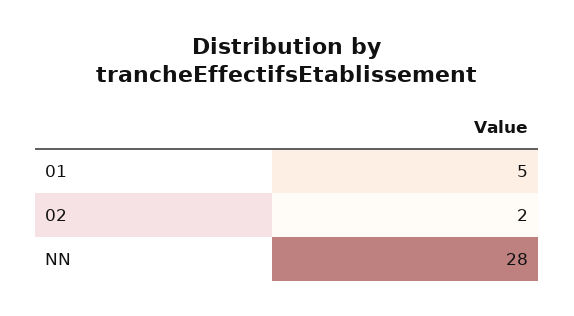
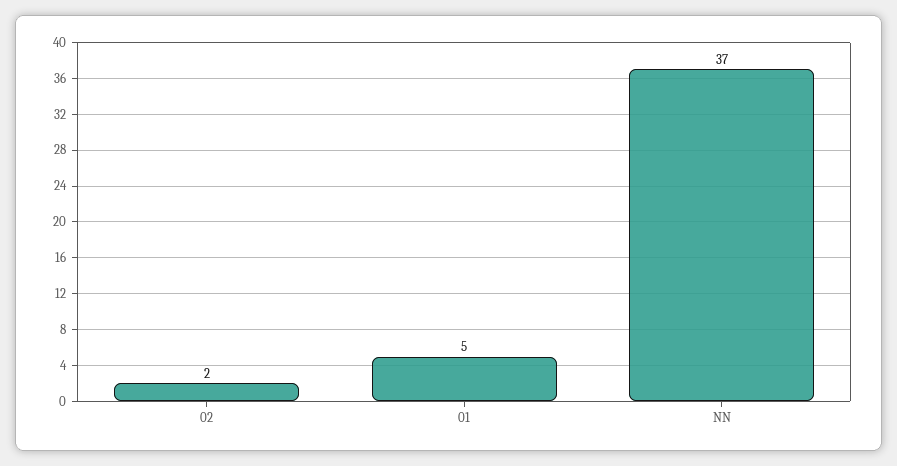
  {
    "01": 5,
    "02": 2,
-   "NN": 28
+   "NN": 37
  }

